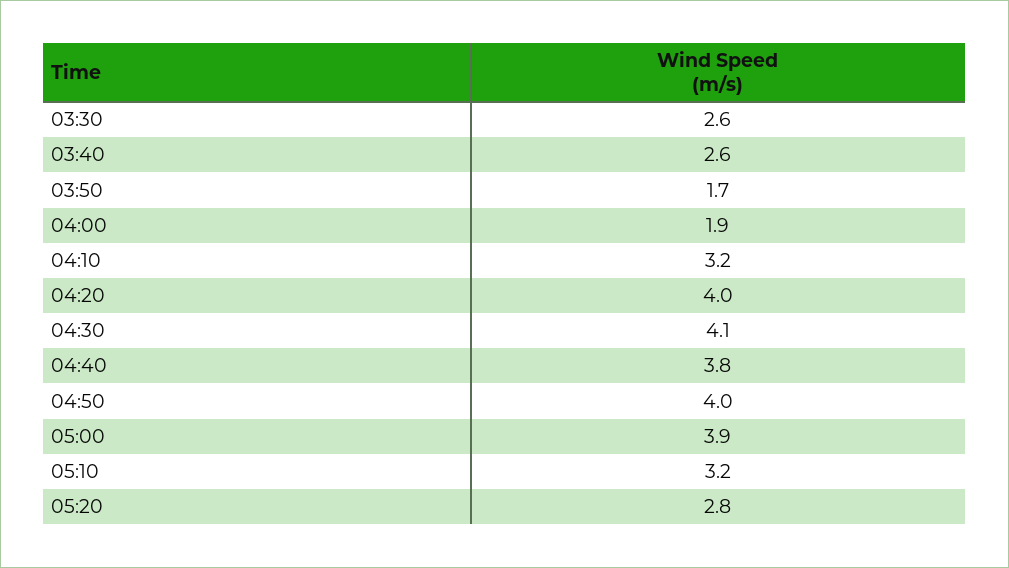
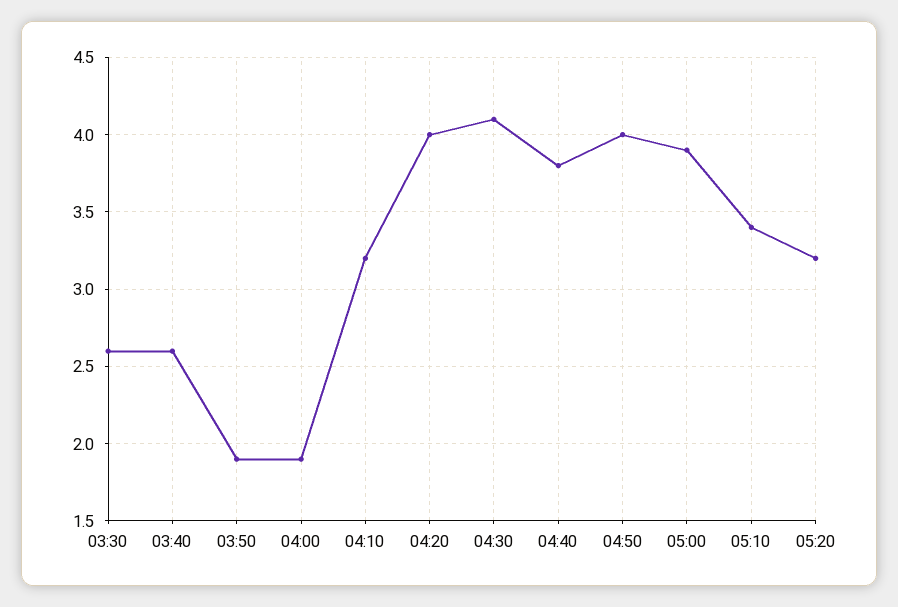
  {
    "03:30": 2.6,
    "03:40": 2.6,
-   "03:50": 1.7,
+   "03:50": 1.9,
    "04:00": 1.9,
    "04:10": 3.2,
    "04:20": 4,
    "04:30": 4.1,
    "04:40": 3.8,
    "04:50": 4,
    "05:00": 3.9,
-   "05:10": 3.2,
+   "05:10": 3.4,
-   "05:20": 2.8
+   "05:20": 3.2
  }

